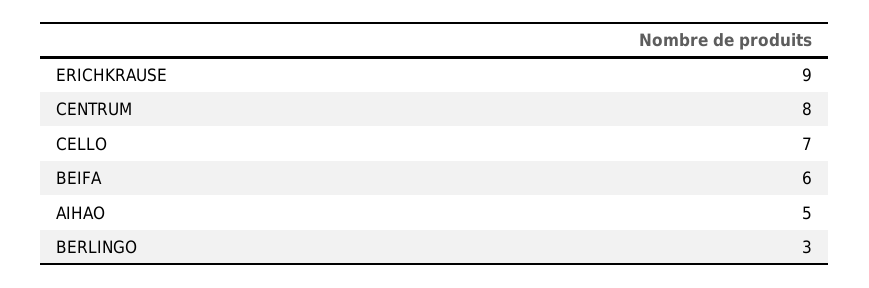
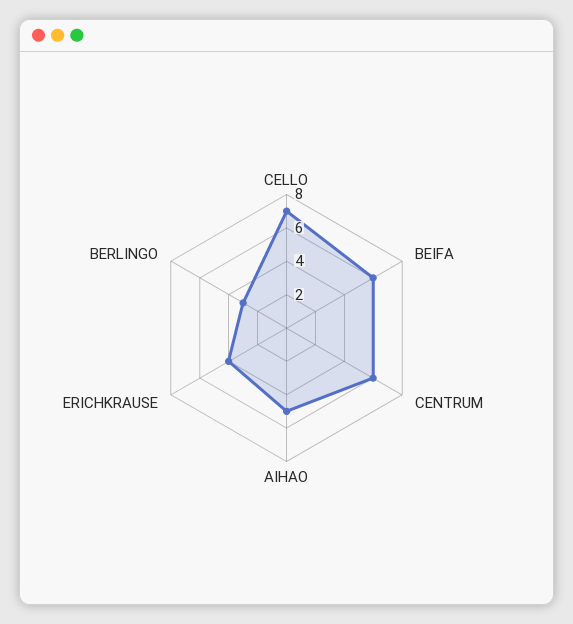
  {
-   "ERICHKRAUSE": 9,
+   "ERICHKRAUSE": 4,
-   "CENTRUM": 8,
+   "CENTRUM": 6,
    "CELLO": 7,
    "BEIFA": 6,
    "AIHAO": 5,
    "BERLINGO": 3
  }

